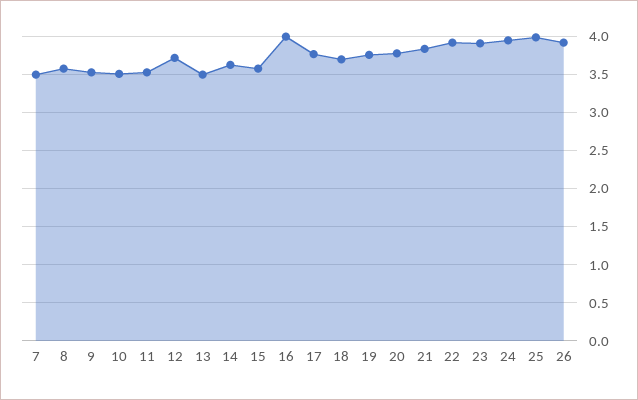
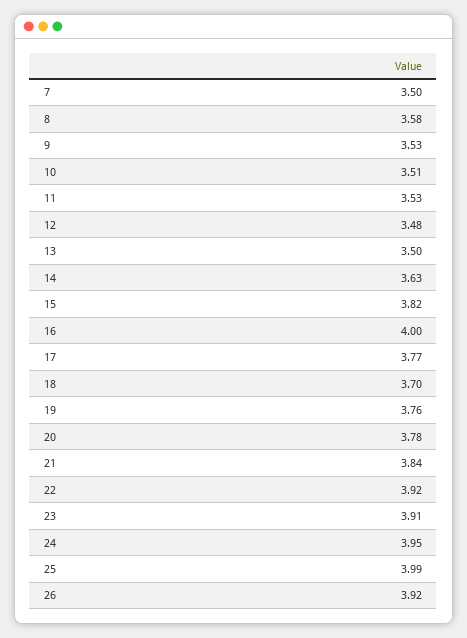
  {
    "7": 3.5,
    "8": 3.58,
    "9": 3.53,
    "10": 3.51,
    "11": 3.53,
-   "12": 3.7,
+   "12": 3.48,
    "13": 3.5,
    "14": 3.63,
-   "15": 3.6,
+   "15": 3.82,
    "16": 4,
    "17": 3.77,
    "18": 3.7,
    "19": 3.76,
    "20": 3.78,
    "21": 3.84,
    "22": 3.92,
    "23": 3.91,
    "24": 3.95,
    "25": 3.99,
    "26": 3.92
  }

